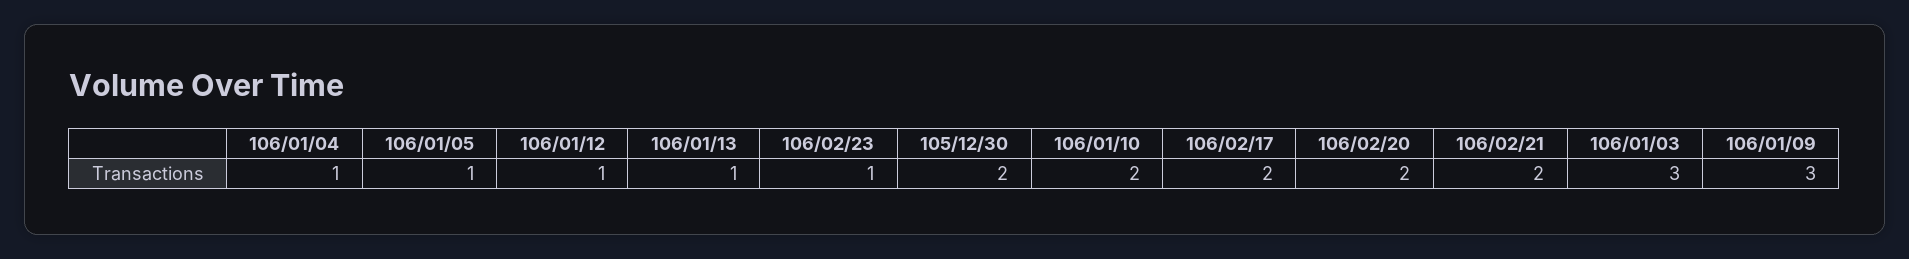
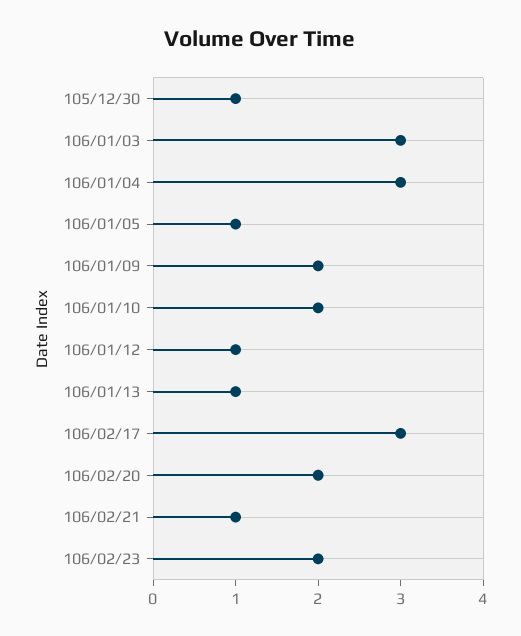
  {
-   "106/01/04": 1,
+   "106/01/04": 3,
    "106/01/05": 1,
    "106/01/12": 1,
    "106/01/13": 1,
-   "106/02/23": 1,
+   "106/02/23": 2,
-   "105/12/30": 2,
+   "105/12/30": 1,
    "106/01/10": 2,
-   "106/02/17": 2,
+   "106/02/17": 3,
    "106/02/20": 2,
-   "106/02/21": 2,
+   "106/02/21": 1,
    "106/01/03": 3,
-   "106/01/09": 3
+   "106/01/09": 2
  }

